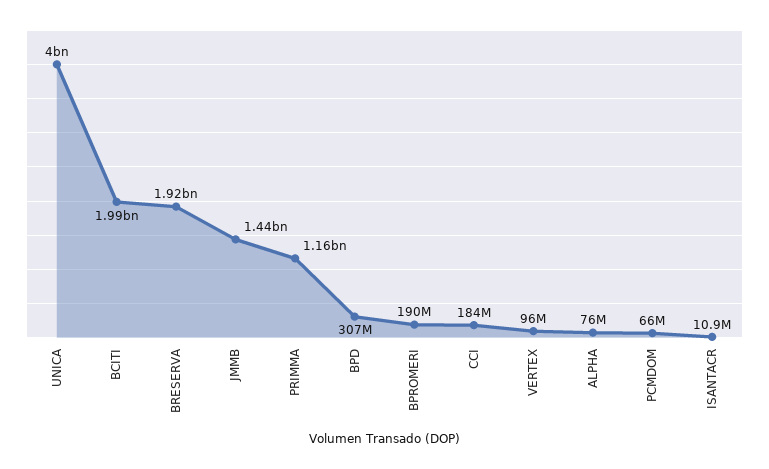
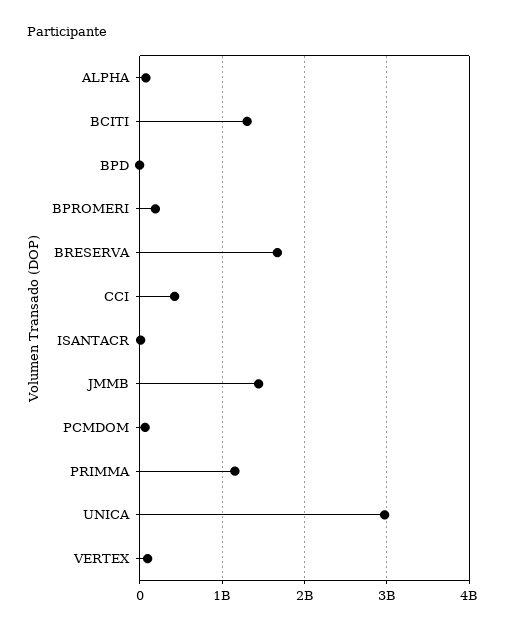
  {
-   "UNICA": 4000000000,
+   "UNICA": 3000000000,
-   "BCITI": 1990000000,
+   "BCITI": 1300000000,
-   "BRESERVA": 1920000000,
+   "BRESERVA": 1700000000,
    "JMMB": 1440000000,
    "PRIMMA": 1160000000,
-   "BPD": 307000000,
+   "BPD": 0,
    "BPROMERI": 190000000,
-   "CCI": 184000000,
+   "CCI": 400000000,
    "VERTEX": 96000000,
    "ALPHA": 76000000,
    "PCMDOM": 66000000,
    "ISANTACR": 10900000
  }

